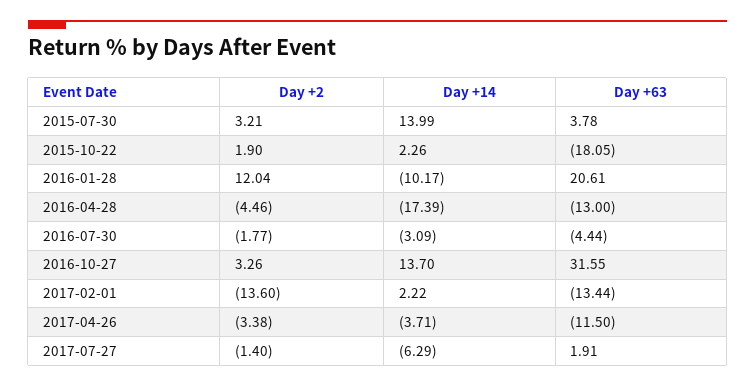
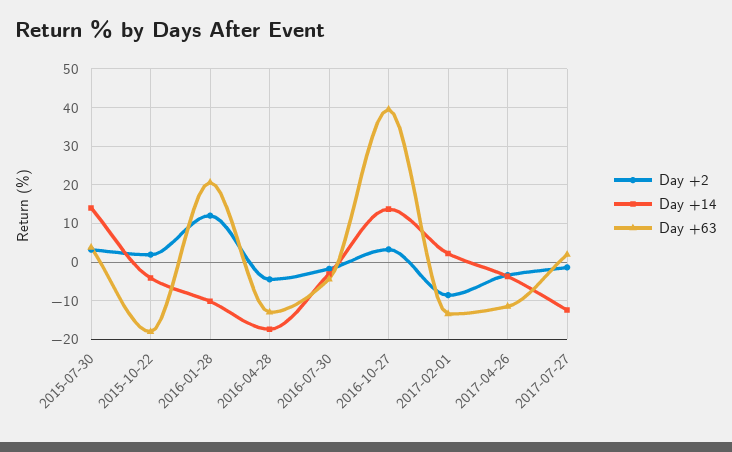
  {
    "Day +2": {
      "2015-07-30": 3.21,
      "2015-10-22": 1.9,
      "2016-01-28": 12.04,
      "2016-04-28": -4.46,
      "2016-07-30": -1.77,
      "2016-10-27": 3.26,
-     "2017-02-01": -13.6,
+     "2017-02-01": -8,
      "2017-04-26": -3.38,
      "2017-07-27": -1.4
    },
    "Day +14": {
      "2015-07-30": 13.99,
-     "2015-10-22": 2.26,
+     "2015-10-22": -4,
      "2016-01-28": -10.17,
      "2016-04-28": -17.39,
      "2016-07-30": -3.09,
      "2016-10-27": 13.7,
      "2017-02-01": 2.22,
      "2017-04-26": -3.71,
-     "2017-07-27": -6.29
+     "2017-07-27": -12
    },
    "Day +63": {
      "2015-07-30": 3.78,
      "2015-10-22": -18.05,
      "2016-01-28": 20.61,
      "2016-04-28": -13,
      "2016-07-30": -4.44,
-     "2016-10-27": 31.55,
+     "2016-10-27": 40,
      "2017-02-01": -13.44,
      "2017-04-26": -11.5,
      "2017-07-27": 1.91
    }
  }

